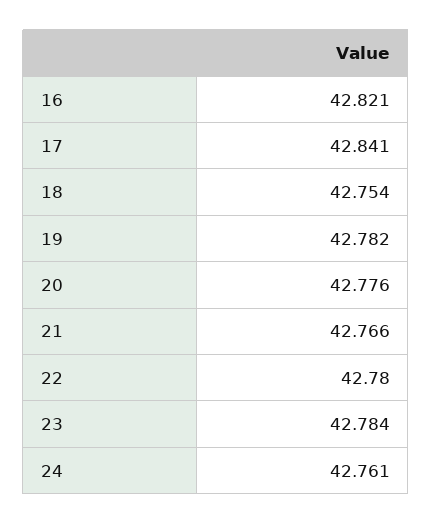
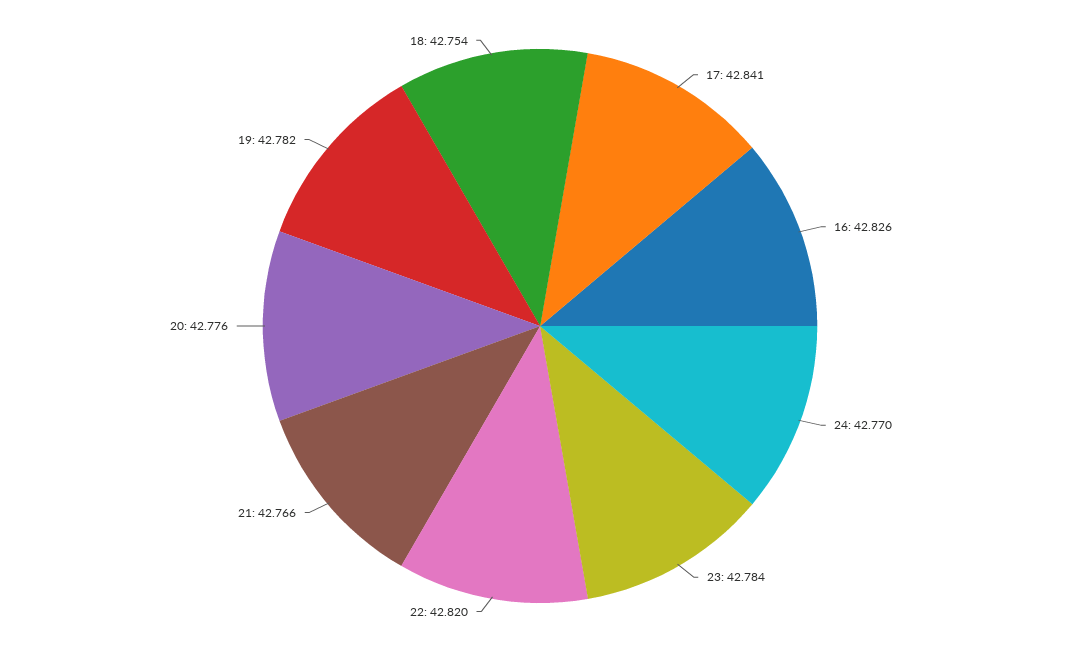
  {
-   "16": 42.821,
+   "16": 42.826,
    "17": 42.841,
    "18": 42.754,
    "19": 42.782,
    "20": 42.776,
    "21": 42.766,
-   "22": 42.78,
+   "22": 42.82,
    "23": 42.784,
-   "24": 42.761
+   "24": 42.77
  }

